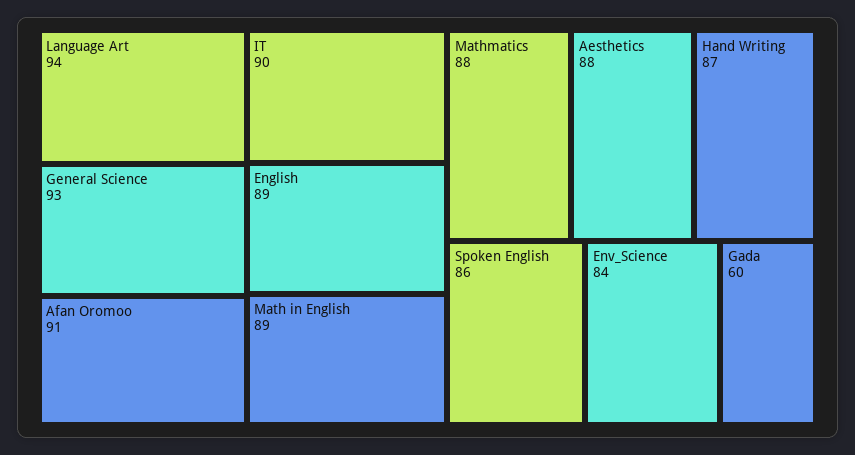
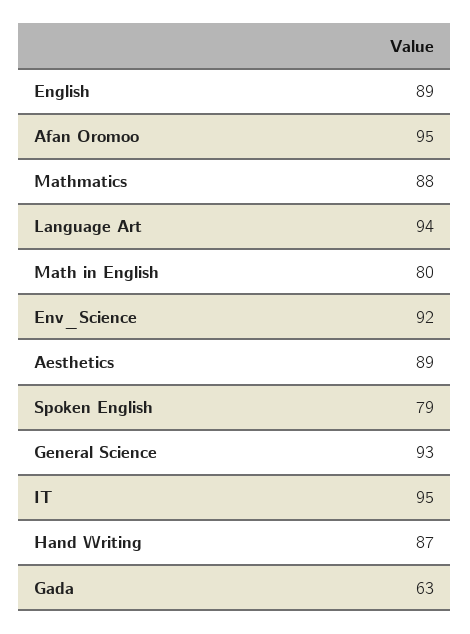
  {
    "Language Art": 94,
    "General Science": 93,
-   "Afan Oromoo": 91,
+   "Afan Oromoo": 95,
-   "IT": 90,
+   "IT": 95,
    "English": 89,
-   "Math in English": 89,
+   "Math in English": 80,
    "Mathmatics": 88,
-   "Aesthetics": 88,
+   "Aesthetics": 89,
    "Hand Writing": 87,
-   "Spoken English": 86,
+   "Spoken English": 79,
-   "Env_Science": 84,
+   "Env_Science": 92,
-   "Gada": 60
+   "Gada": 63
  }

